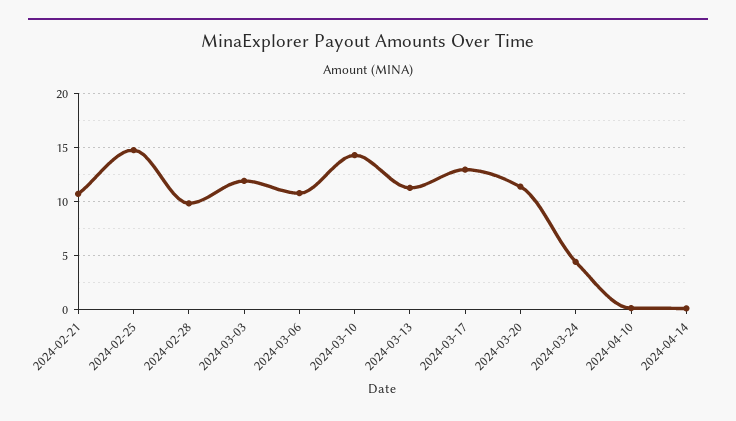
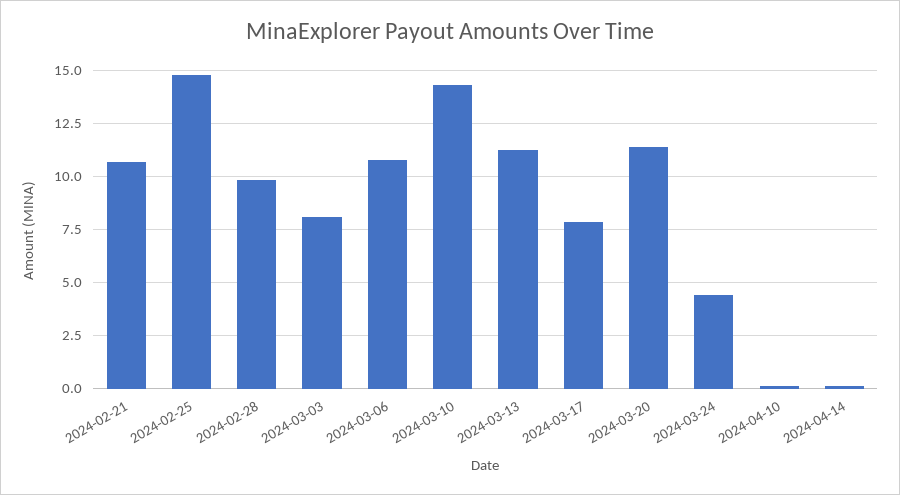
  {
    "2024-02-21": 10.5,
    "2024-02-25": 15,
    "2024-02-28": 10,
-   "2024-03-03": 12,
+   "2024-03-03": 8,
    "2024-03-06": 11,
    "2024-03-10": 14.5,
    "2024-03-13": 11.5,
-   "2024-03-17": 13,
+   "2024-03-17": 8,
    "2024-03-20": 11.5,
    "2024-03-24": 4.5,
    "2024-04-10": 0,
    "2024-04-14": 0
  }

